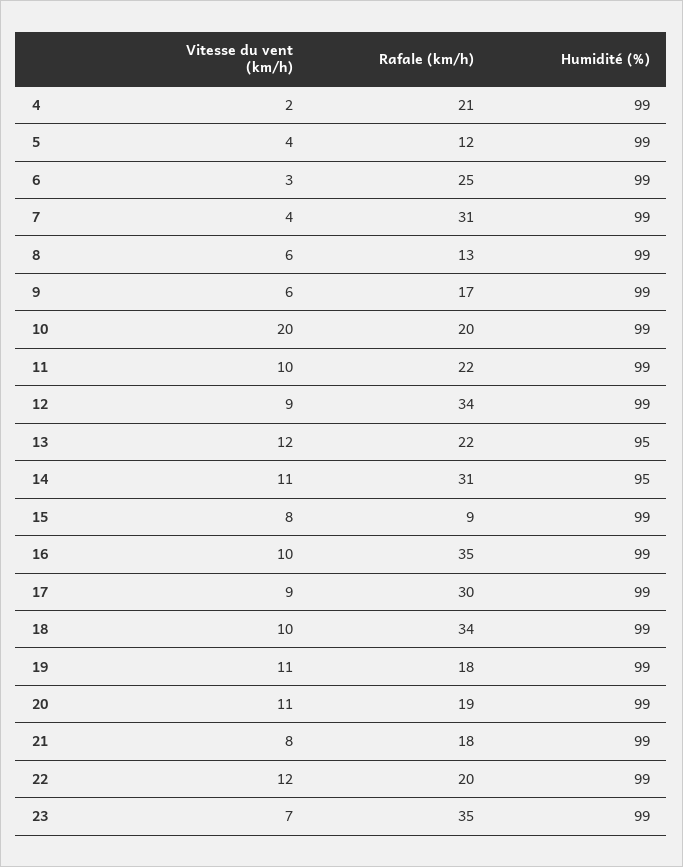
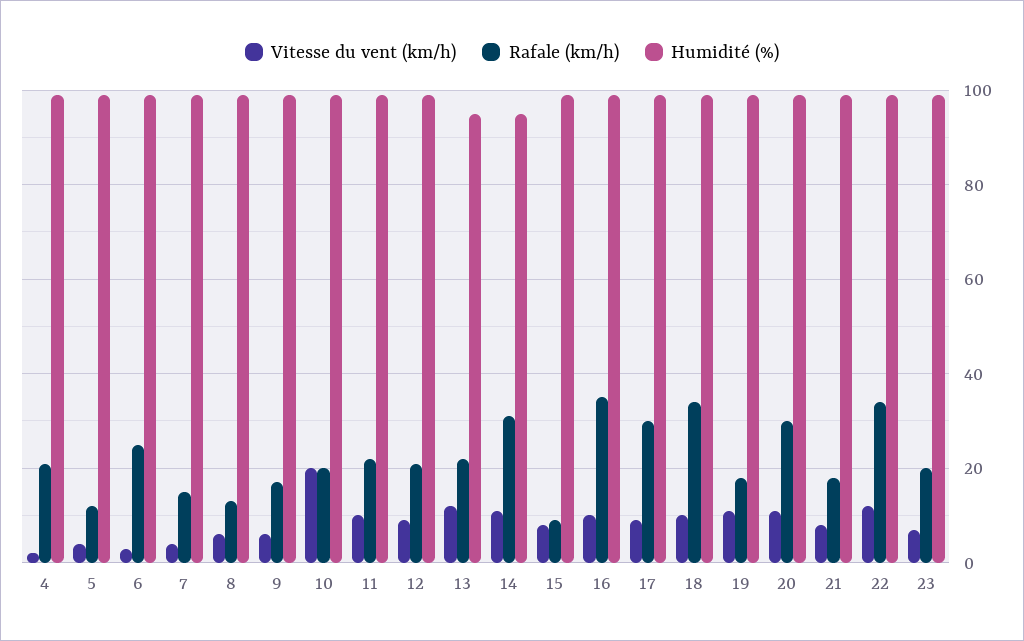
  {
    "Vitesse du vent (km/h)": {
      "4": 2,
      "5": 4,
      "6": 3,
      "7": 4,
      "8": 6,
      "9": 6,
      "10": 20,
      "11": 10,
      "12": 9,
      "13": 12,
      "14": 11,
      "15": 8,
      "16": 10,
      "17": 9,
      "18": 10,
      "19": 11,
      "20": 11,
      "21": 8,
      "22": 12,
      "23": 7
    },
    "Rafale (km/h)": {
      "4": 21,
      "5": 12,
      "6": 25,
-     "7": 31,
+     "7": 15,
      "8": 13,
      "9": 17,
      "10": 20,
      "11": 22,
-     "12": 34,
+     "12": 20,
      "13": 22,
      "14": 31,
      "15": 9,
      "16": 35,
      "17": 30,
      "18": 34,
      "19": 18,
-     "20": 19,
+     "20": 30,
      "21": 18,
-     "22": 20,
+     "22": 35,
-     "23": 35
+     "23": 20
    },
    "Humidité (%)": {
      "4": 99,
      "5": 99,
      "6": 99,
      "7": 99,
      "8": 99,
      "9": 99,
      "10": 99,
      "11": 99,
      "12": 99,
      "13": 95,
      "14": 95,
      "15": 99,
      "16": 99,
      "17": 99,
      "18": 99,
      "19": 99,
      "20": 99,
      "21": 99,
      "22": 99,
      "23": 99
    }
  }

